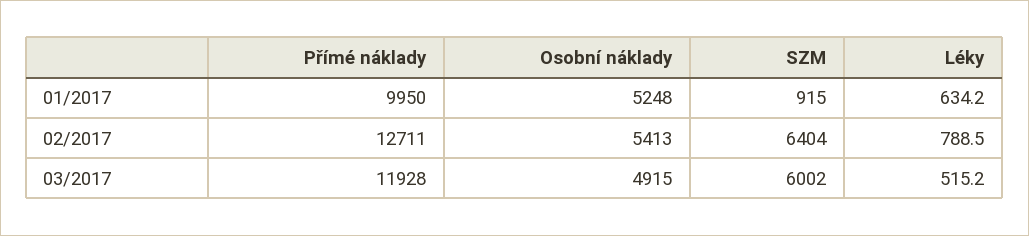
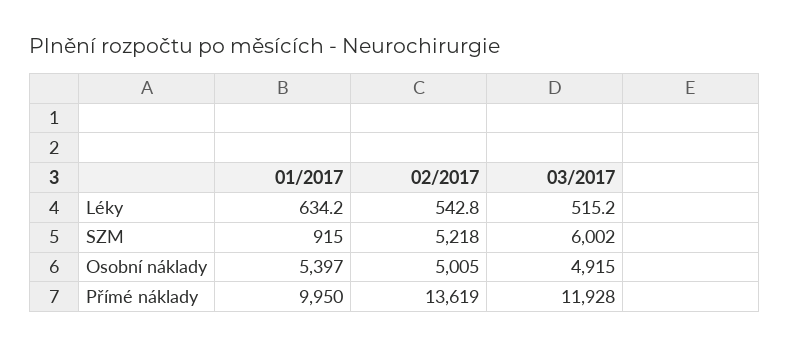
  {
    "Přímé náklady": {
      "01/2017": 9950,
-     "02/2017": 12711,
+     "02/2017": 13619,
      "03/2017": 11928
    },
    "Osobní náklady": {
-     "01/2017": 5248,
+     "01/2017": 5397,
-     "02/2017": 5413,
+     "02/2017": 5005,
      "03/2017": 4915
    },
    "SZM": {
      "01/2017": 915,
-     "02/2017": 6404,
+     "02/2017": 5218,
      "03/2017": 6002
    },
    "Léky": {
      "01/2017": 634.2,
-     "02/2017": 788.5,
+     "02/2017": 542.8,
      "03/2017": 515.2
    }
  }

